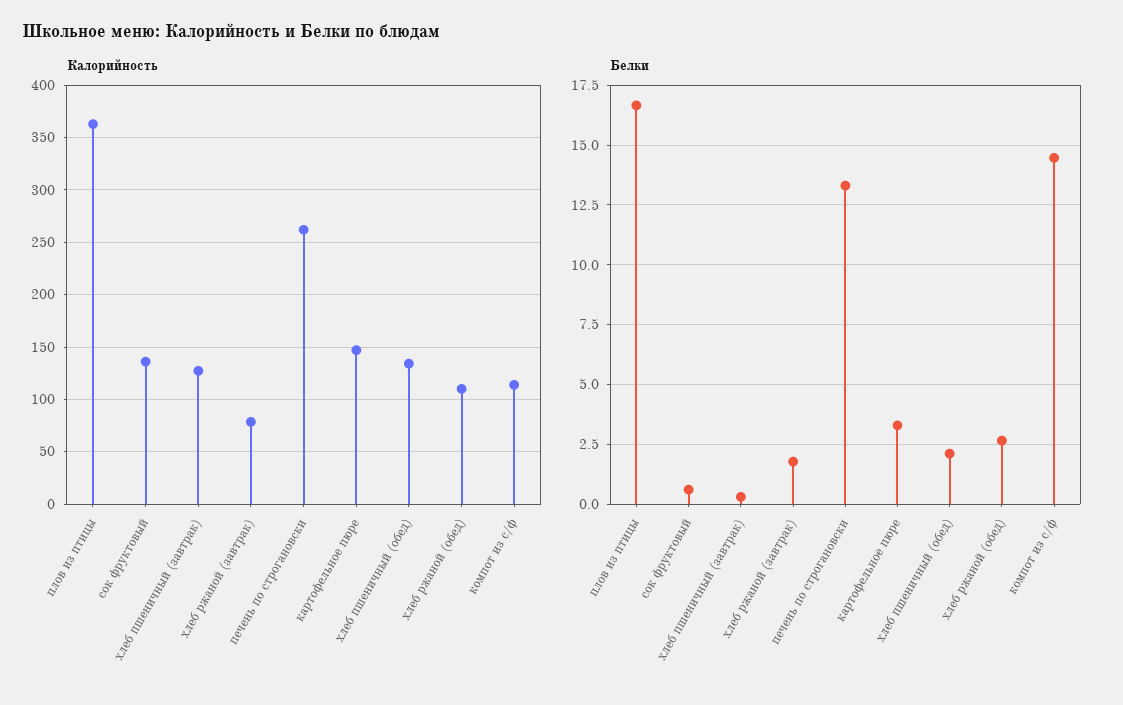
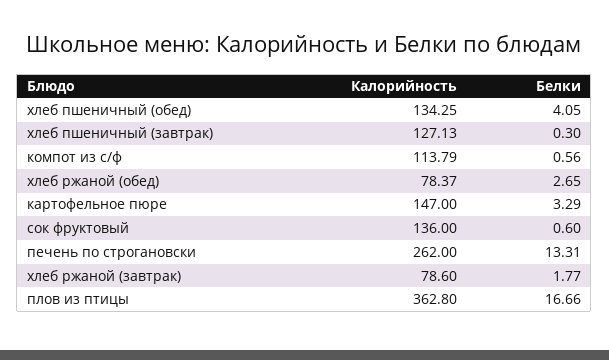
  {
    "Калорийность": {
      "плов из птицы": 362.8,
      "сок фруктовый": 136,
      "хлеб пшеничный (завтрак)": 127.13,
      "хлеб ржаной (завтрак)": 78.6,
      "печень по строгановски": 262,
      "картофельное пюре": 147,
      "хлеб пшеничный (обед)": 134.25,
-     "хлеб ржаной (обед)": 110,
+     "хлеб ржаной (обед)": 78.37,
      "компот из с/ф": 113.79
    },
    "Белки": {
      "плов из птицы": 16.66,
      "сок фруктовый": 0.6,
      "хлеб пшеничный (завтрак)": 0.3,
      "хлеб ржаной (завтрак)": 1.77,
      "печень по строгановски": 13.31,
      "картофельное пюре": 3.29,
-     "хлеб пшеничный (обед)": 2,
+     "хлеб пшеничный (обед)": 4.05,
      "хлеб ржаной (обед)": 2.65,
-     "компот из с/ф": 14.5
+     "компот из с/ф": 0.56
    }
  }

